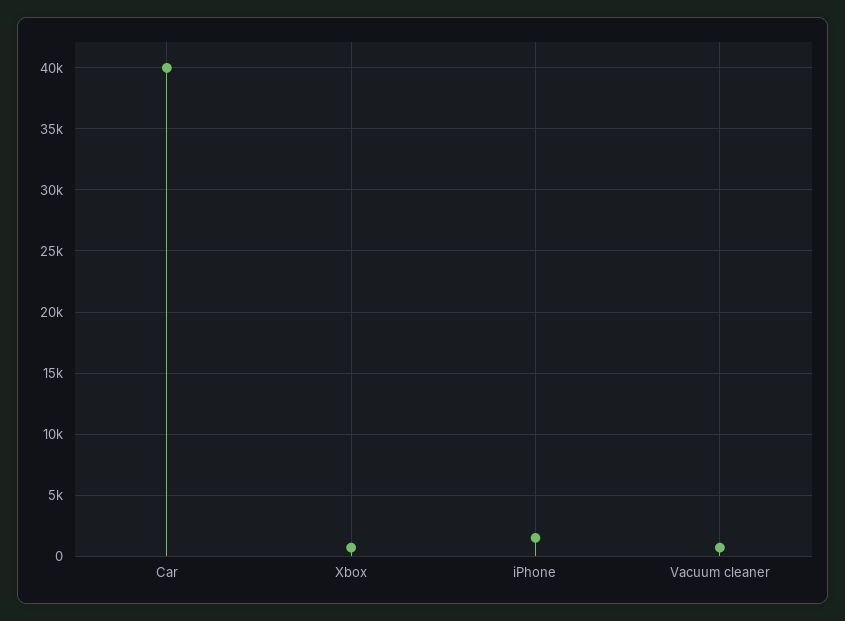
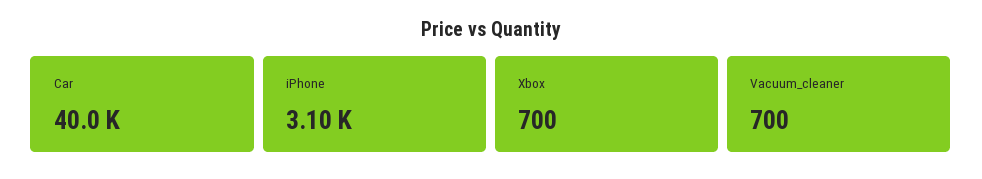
  {
    "Car": 40000,
    "Xbox": 700,
-   "iPhone": 1500,
+   "iPhone": 3100,
    "Vacuum cleaner": 700
  }

